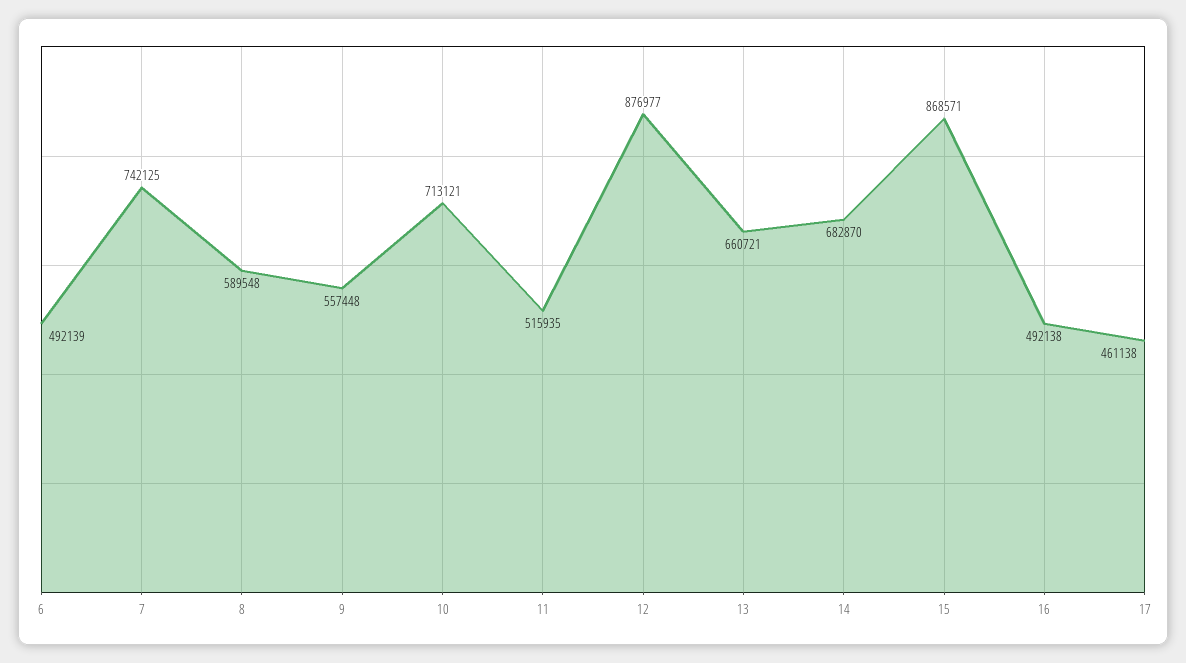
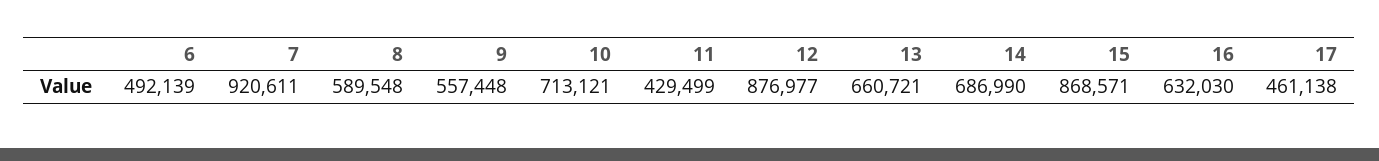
  {
    "6": 492139,
-   "7": 742125,
+   "7": 920611,
    "8": 589548,
    "9": 557448,
    "10": 713121,
-   "11": 515935,
+   "11": 429499,
    "12": 876977,
    "13": 660721,
-   "14": 682870,
+   "14": 686990,
    "15": 868571,
-   "16": 492138,
+   "16": 632030,
    "17": 461138
  }

